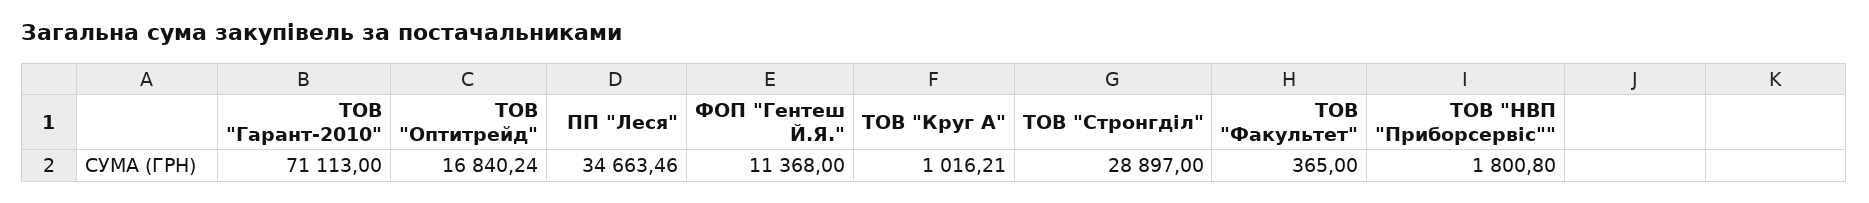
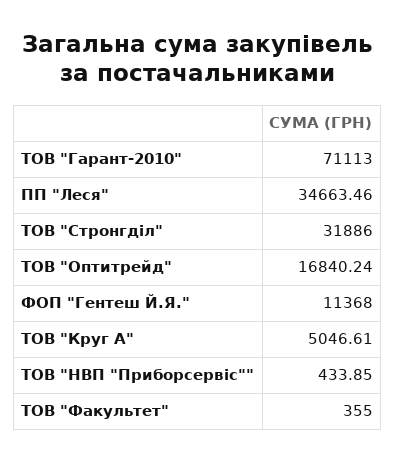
  {
    "ТОВ \"Гарант-2010\"": 71113,
    "ТОВ \"Оптитрейд\"": 16840.24,
    "ПП \"Леся\"": 34663.46,
    "ФОП \"Гентеш Й.Я.\"": 11368,
-   "ТОВ \"Круг А\"": 1016.21,
+   "ТОВ \"Круг А\"": 5046.61,
-   "ТОВ \"Стронгділ\"": 28897,
+   "ТОВ \"Стронгділ\"": 31886,
-   "ТОВ \"Факультет\"": 365,
+   "ТОВ \"Факультет\"": 355,
-   "ТОВ \"НВП \"Приборсервіс\"\"": 1800.8
+   "ТОВ \"НВП \"Приборсервіс\"\"": 433.85
  }

